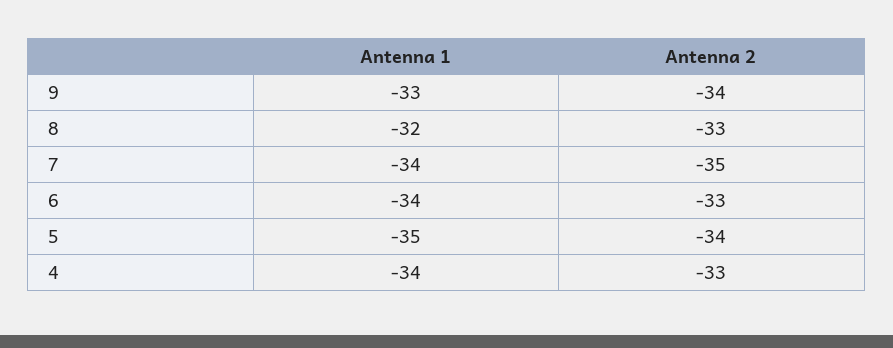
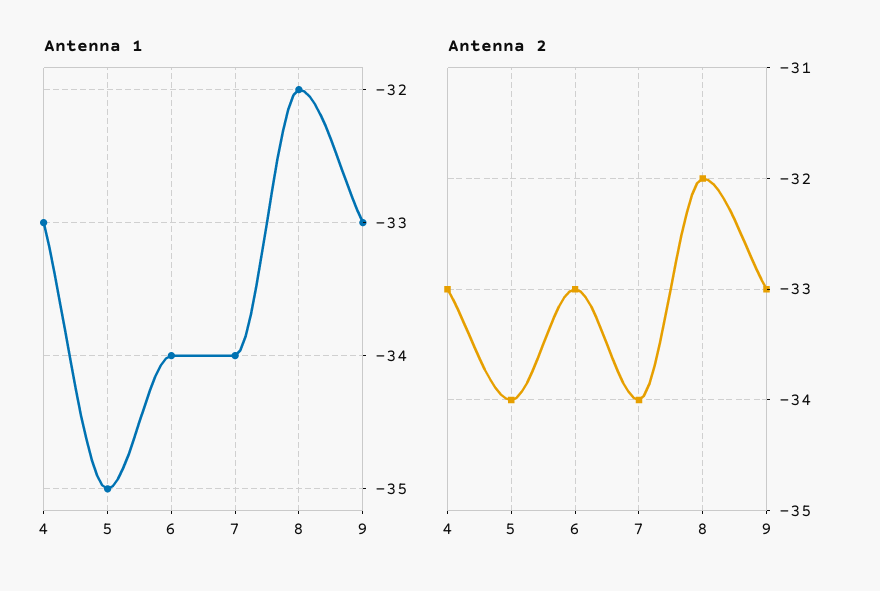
  {
    "Antenna 1": {
      "9": -33,
      "8": -32,
      "7": -34,
      "6": -34,
      "5": -35,
-     "4": -34
+     "4": -33
    },
    "Antenna 2": {
-     "9": -34,
+     "9": -33,
-     "8": -33,
+     "8": -32,
-     "7": -35,
+     "7": -34,
      "6": -33,
      "5": -34,
      "4": -33
    }
  }

